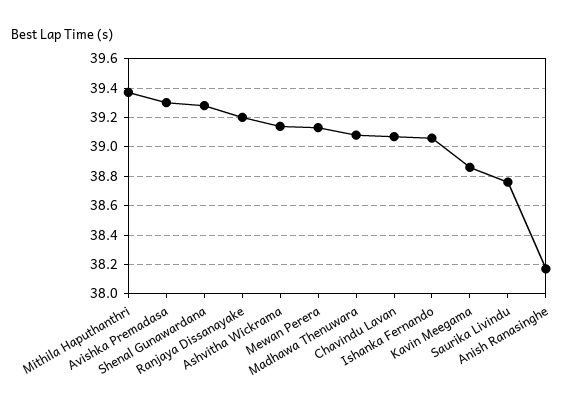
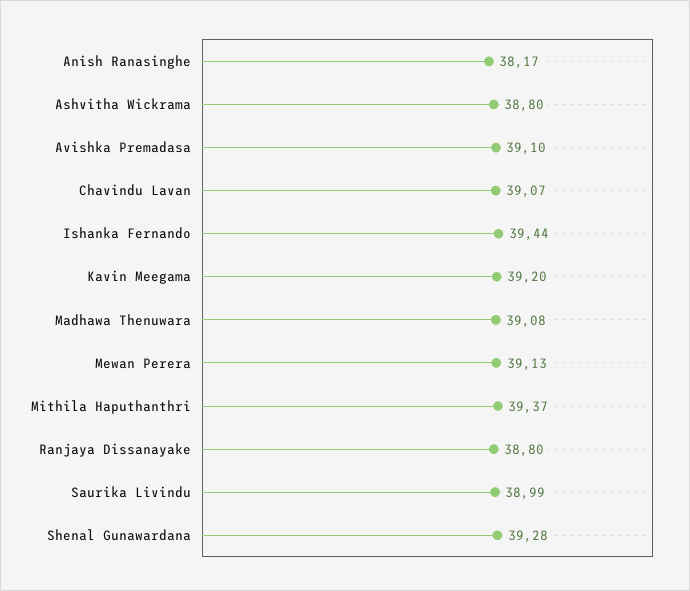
  {
    "Mithila Haputhanthri": 39.37,
-   "Avishka Premadasa": 39.3,
+   "Avishka Premadasa": 39.1,
    "Shenal Gunawardana": 39.28,
-   "Ranjaya Dissanayake": 39.2,
+   "Ranjaya Dissanayake": 38.8,
-   "Ashvitha Wickrama": 39.15,
+   "Ashvitha Wickrama": 38.8,
    "Mewan Perera": 39.13,
    "Madhawa Thenuwara": 39.08,
    "Chavindu Lavan": 39.07,
-   "Ishanka Fernando": 39.05,
+   "Ishanka Fernando": 39.44,
-   "Kavin Meegama": 38.85,
+   "Kavin Meegama": 39.2,
-   "Saurika Livindu": 38.75,
+   "Saurika Livindu": 38.99,
    "Anish Ranasinghe": 38.17
  }

